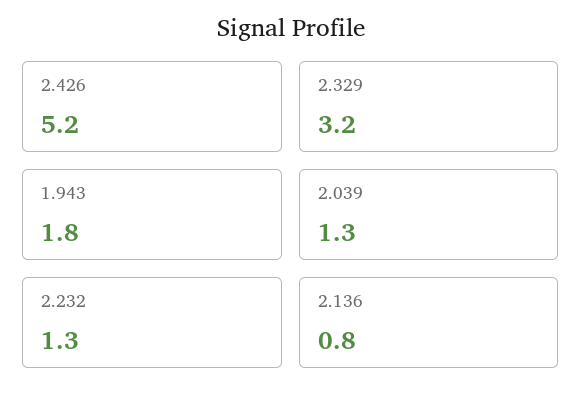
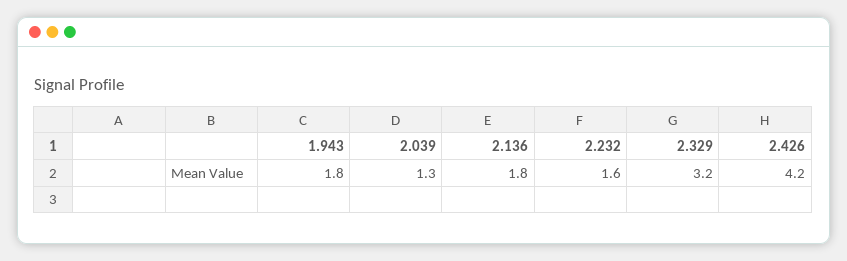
  {
-   "2.426": 5.2,
+   "2.426": 4.2,
    "2.329": 3.2,
    "1.943": 1.8,
    "2.039": 1.3,
-   "2.232": 1.3,
+   "2.232": 1.6,
-   "2.136": 0.8
+   "2.136": 1.8
  }

